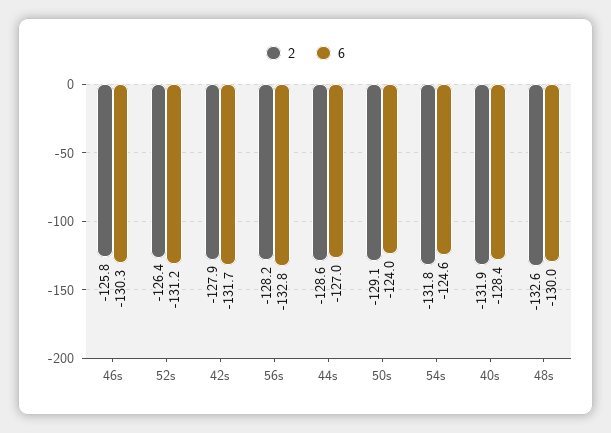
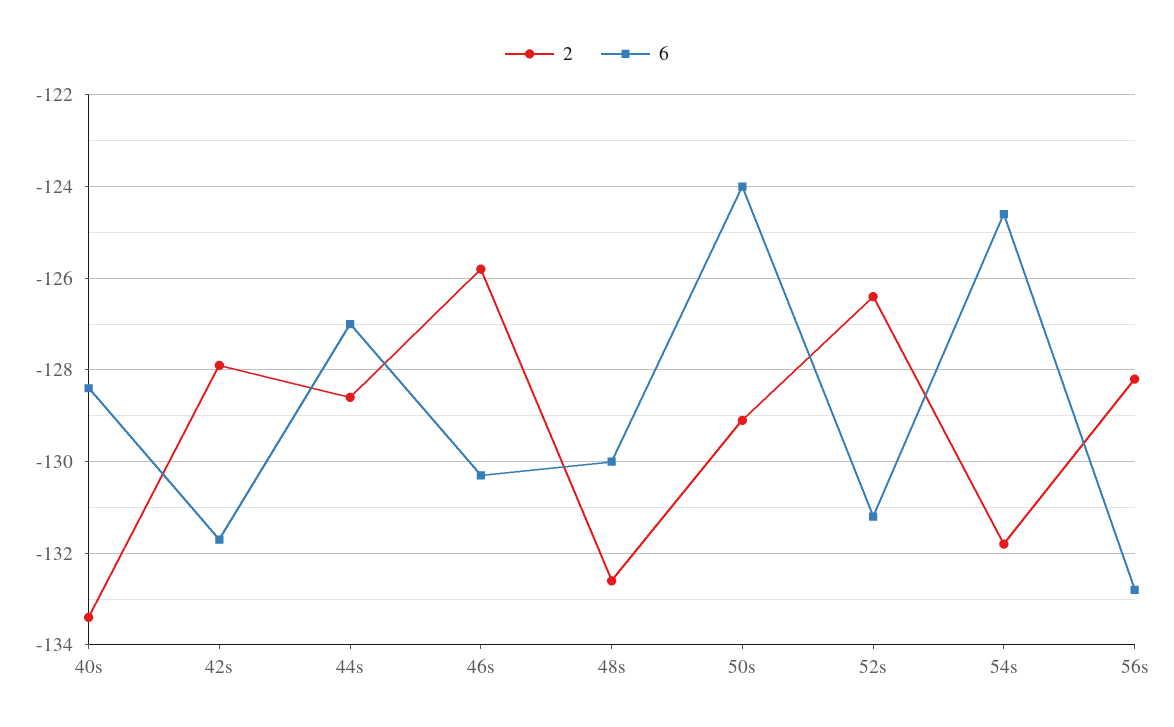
  {
    "2": {
      "46s": -125.8,
      "52s": -126.4,
      "42s": -127.9,
      "56s": -128.2,
      "44s": -128.6,
      "50s": -129.1,
      "54s": -131.8,
-     "40s": -131.9,
+     "40s": -133.5,
      "48s": -132.6
    },
    "6": {
      "46s": -130.3,
      "52s": -131.2,
      "42s": -131.7,
      "56s": -132.8,
      "44s": -127,
      "50s": -124,
      "54s": -124.6,
      "40s": -128.4,
      "48s": -130
    }
  }

